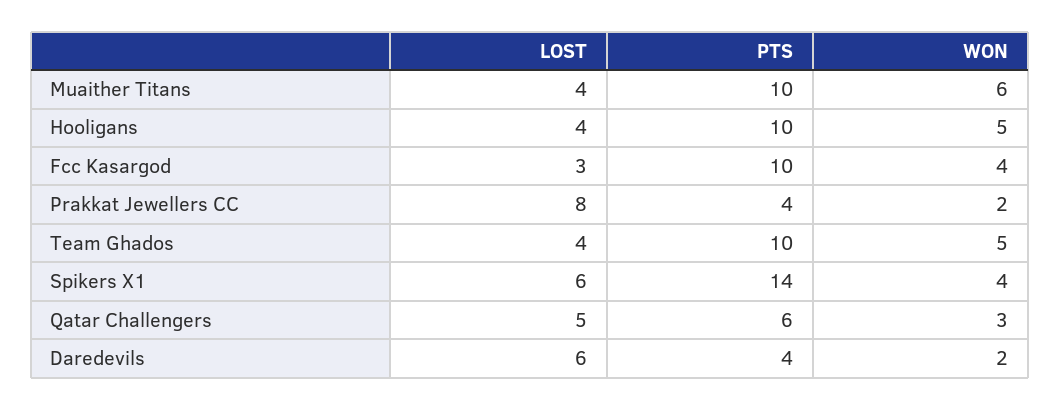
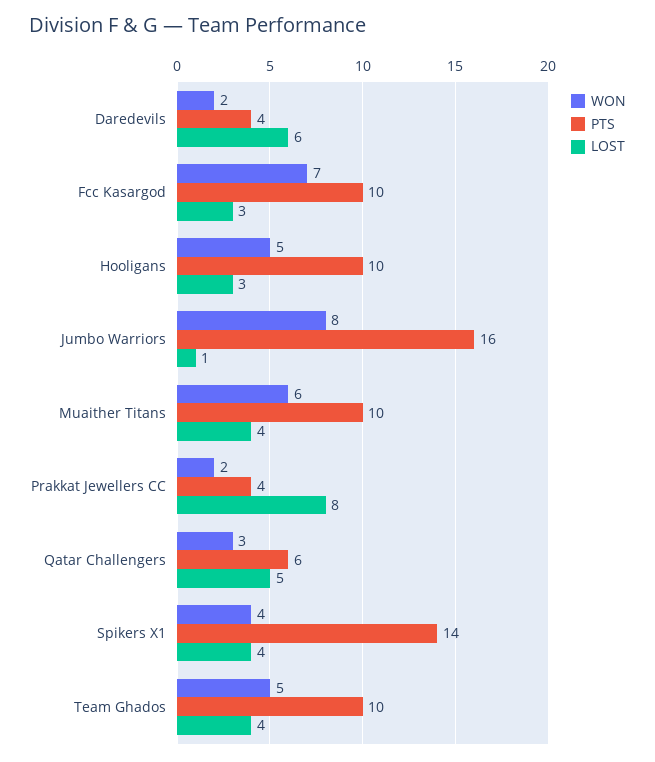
  {
    "LOST": {
      "Muaither Titans": 4,
-     "Hooligans": 4,
+     "Hooligans": 3,
      "Fcc Kasargod": 3,
      "Prakkat Jewellers CC": 8,
      "Team Ghados": 4,
-     "Spikers X1": 6,
+     "Spikers X1": 4,
      "Qatar Challengers": 5,
-     "Daredevils": 6
+     "Daredevils": 6,
+     "Jumbo Warriors": 1
    },
    "PTS": {
      "Muaither Titans": 10,
      "Hooligans": 10,
      "Fcc Kasargod": 10,
      "Prakkat Jewellers CC": 4,
      "Team Ghados": 10,
      "Spikers X1": 14,
      "Qatar Challengers": 6,
-     "Daredevils": 4
+     "Daredevils": 4,
+     "Jumbo Warriors": 16
    },
    "WON": {
      "Muaither Titans": 6,
      "Hooligans": 5,
-     "Fcc Kasargod": 4,
+     "Fcc Kasargod": 7,
      "Prakkat Jewellers CC": 2,
      "Team Ghados": 5,
      "Spikers X1": 4,
      "Qatar Challengers": 3,
-     "Daredevils": 2
+     "Daredevils": 2,
+     "Jumbo Warriors": 8
    }
  }

